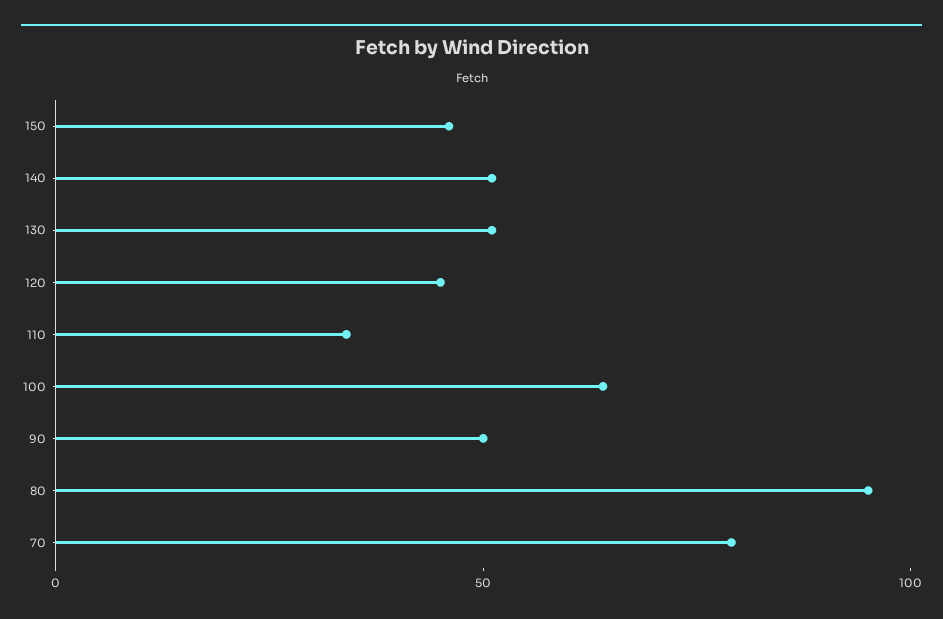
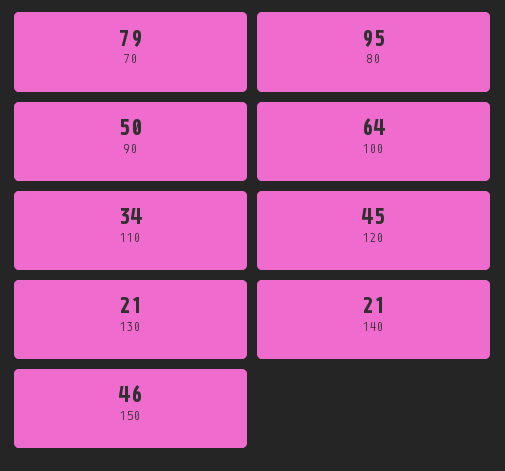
  {
    "150": 46,
-   "140": 50,
+   "140": 21,
-   "130": 50,
+   "130": 21,
    "120": 45,
    "110": 34,
    "100": 64,
    "90": 50,
    "80": 95,
    "70": 79
  }

